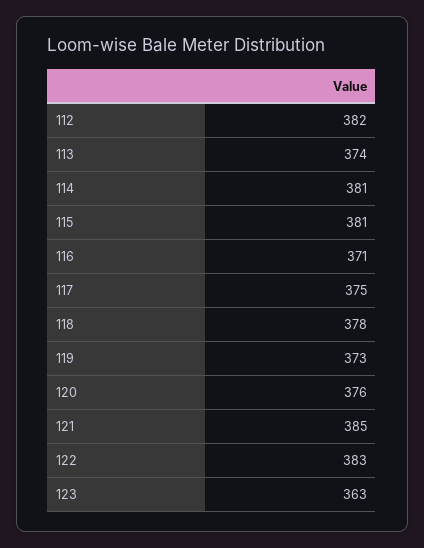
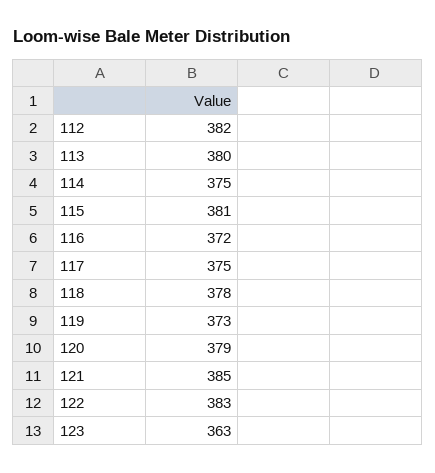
  {
    "112": 382,
-   "113": 374,
+   "113": 380,
-   "114": 381,
+   "114": 375,
    "115": 381,
-   "116": 371,
+   "116": 372,
    "117": 375,
    "118": 378,
    "119": 373,
-   "120": 376,
+   "120": 379,
    "121": 385,
    "122": 383,
    "123": 363
  }

